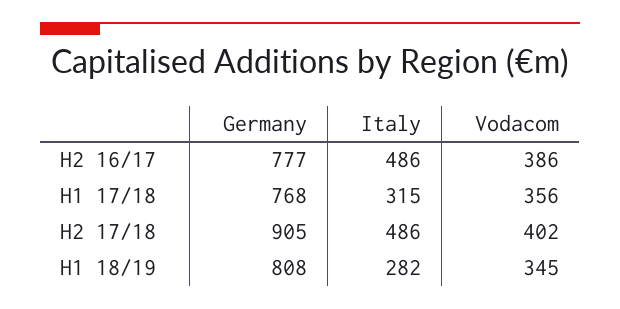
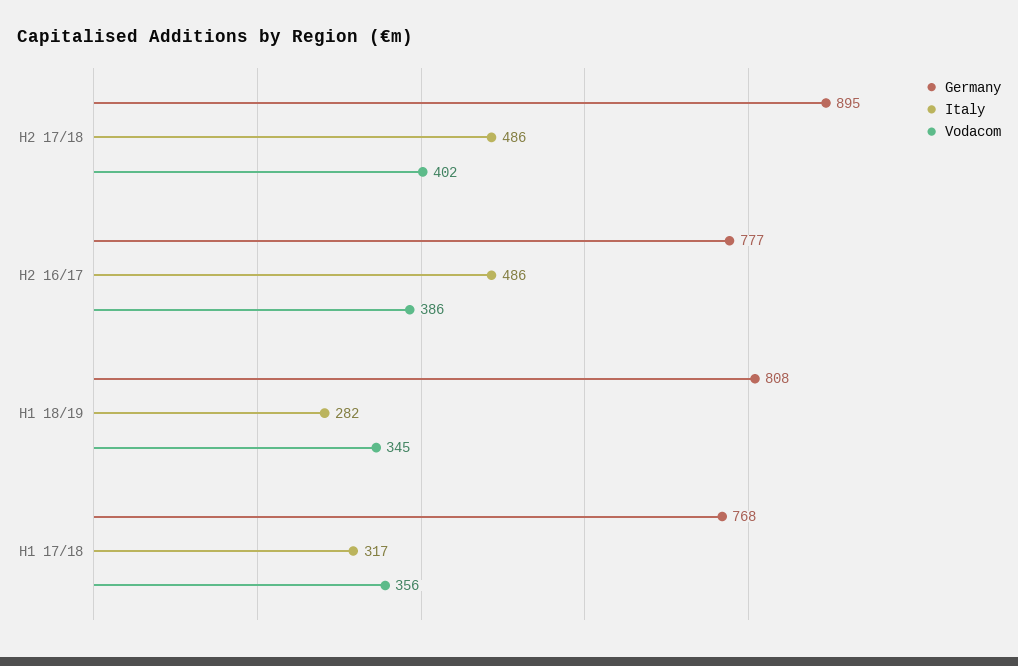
  {
    "Germany": {
      "H2 16/17": 777,
      "H1 17/18": 768,
-     "H2 17/18": 905,
+     "H2 17/18": 895,
      "H1 18/19": 808
    },
    "Italy": {
      "H2 16/17": 486,
-     "H1 17/18": 315,
+     "H1 17/18": 317,
      "H2 17/18": 486,
      "H1 18/19": 282
    },
    "Vodacom": {
      "H2 16/17": 386,
      "H1 17/18": 356,
      "H2 17/18": 402,
      "H1 18/19": 345
    }
  }

